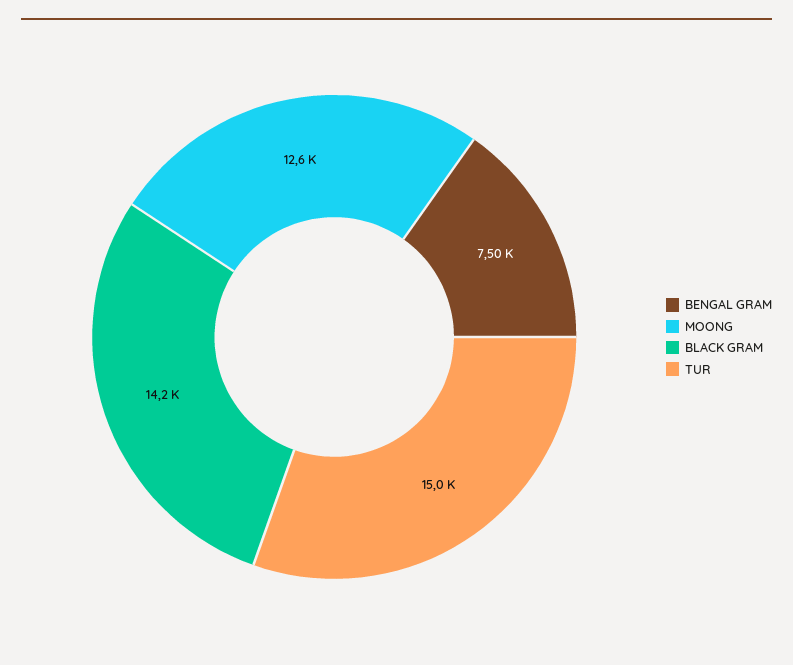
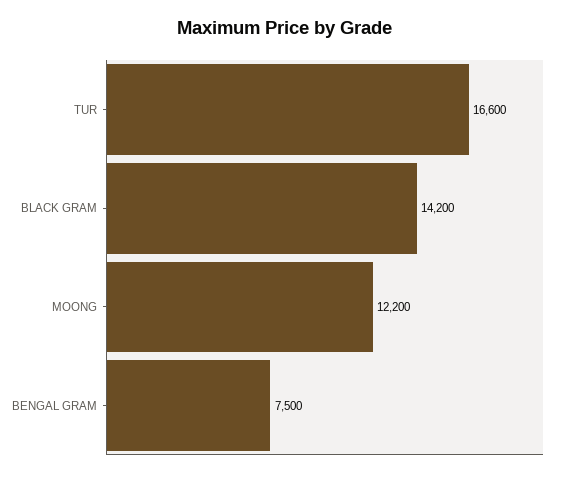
  {
    "BENGAL GRAM": 7500,
-   "MOONG": 12600,
+   "MOONG": 12200,
    "BLACK GRAM": 14200,
-   "TUR": 15000
+   "TUR": 16600
  }

